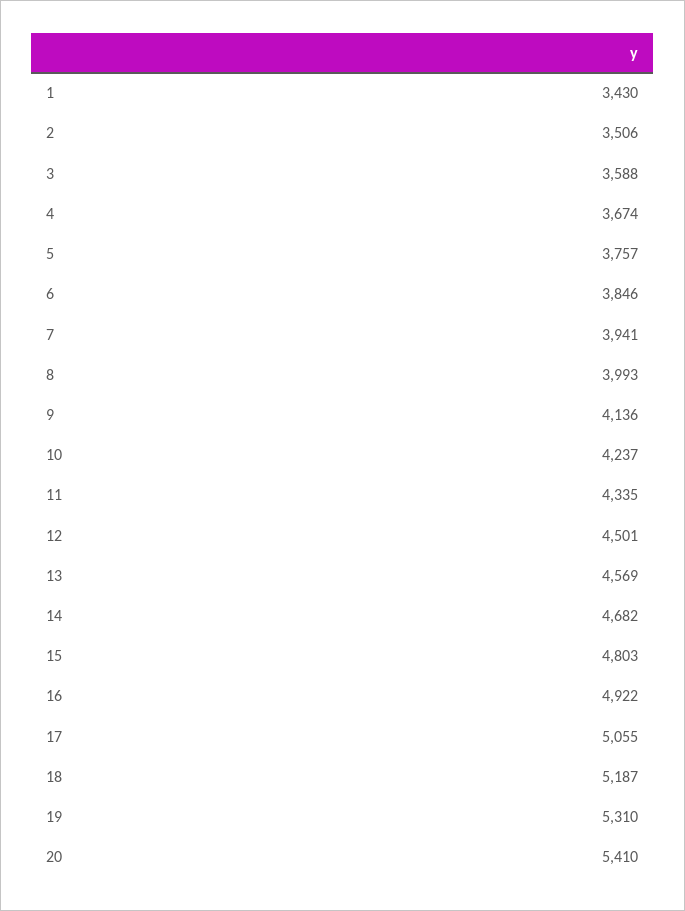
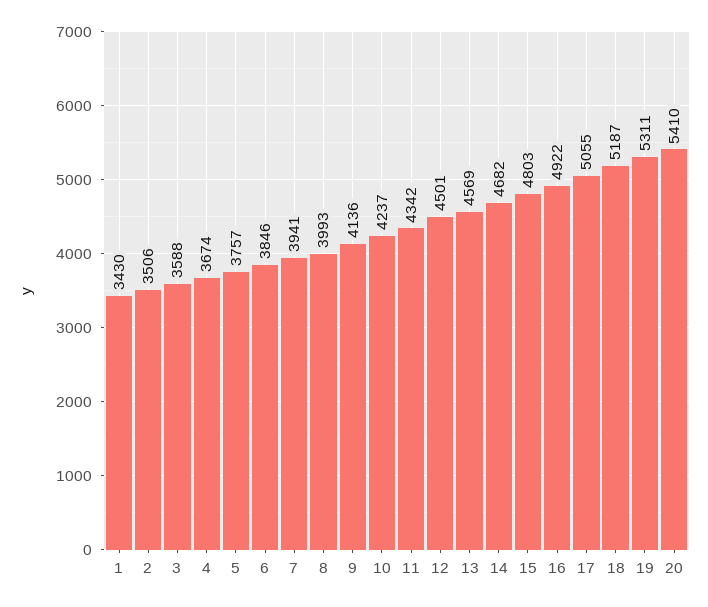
  {
    "1": 3430,
    "2": 3506,
    "3": 3588,
    "4": 3674,
    "5": 3757,
    "6": 3846,
    "7": 3941,
    "8": 3993,
    "9": 4136,
    "10": 4237,
-   "11": 4335,
+   "11": 4342,
    "12": 4501,
    "13": 4569,
    "14": 4682,
    "15": 4803,
    "16": 4922,
    "17": 5055,
    "18": 5187,
-   "19": 5310,
+   "19": 5311,
    "20": 5410
  }

